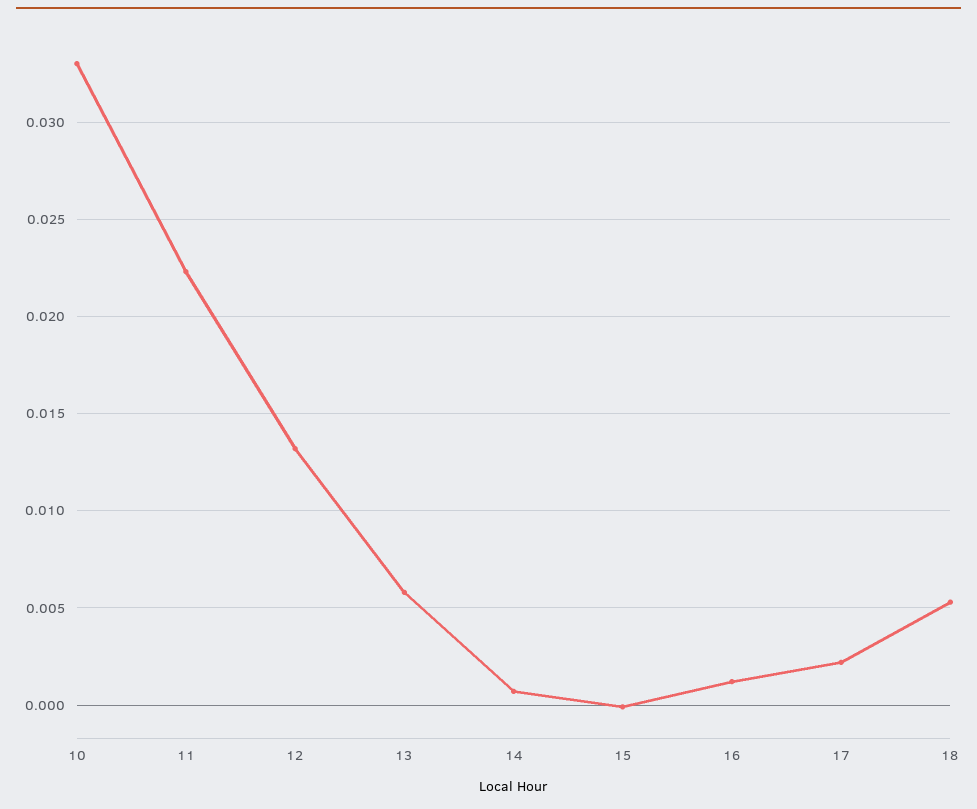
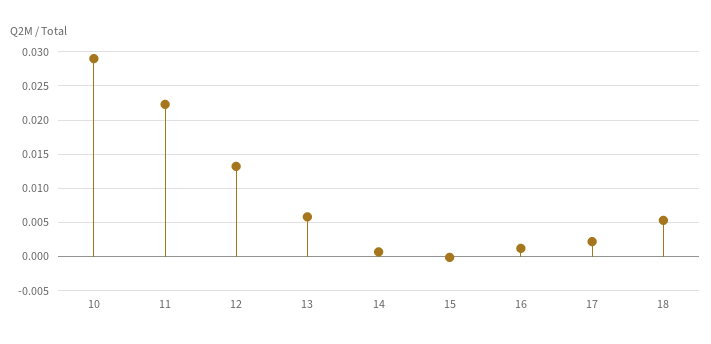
  {
-   "10": 0.033,
+   "10": 0.029,
    "11": 0.0225,
    "12": 0.013,
    "13": 0.006,
    "14": 0.0005,
    "15": 0,
    "16": 0.001,
    "17": 0.002,
    "18": 0.0055
  }

